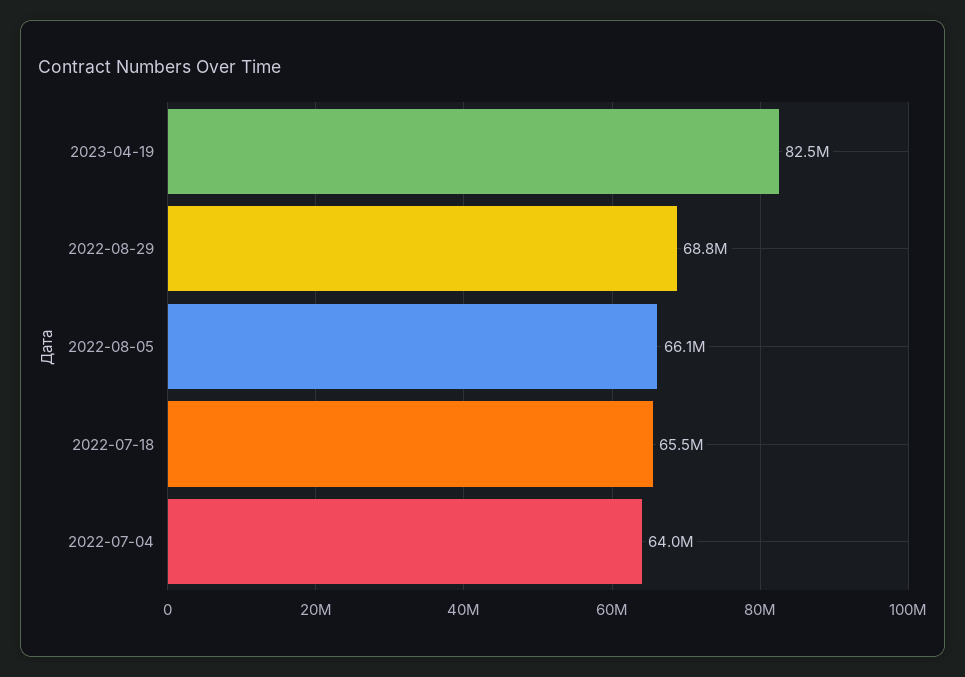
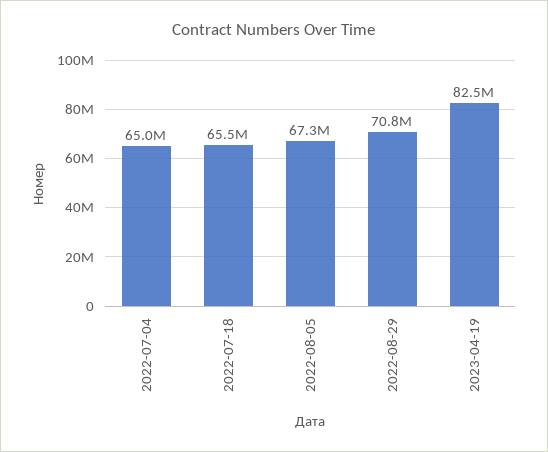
  {
    "2023-04-19": 82500000,
-   "2022-08-29": 68800000,
+   "2022-08-29": 70800000,
-   "2022-08-05": 66100000,
+   "2022-08-05": 67300000,
    "2022-07-18": 65500000,
-   "2022-07-04": 64000000
+   "2022-07-04": 65000000
  }

